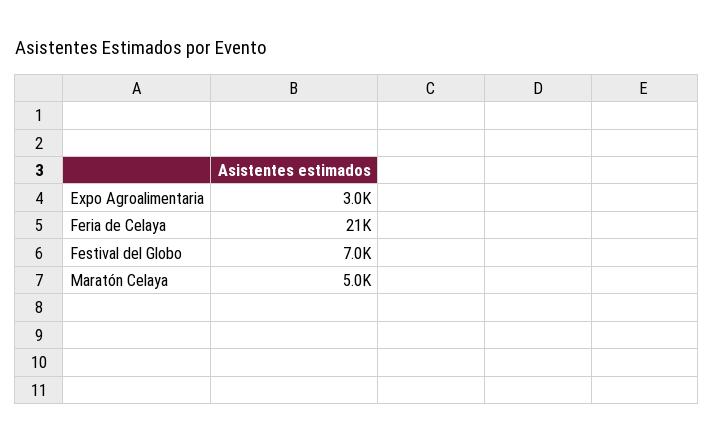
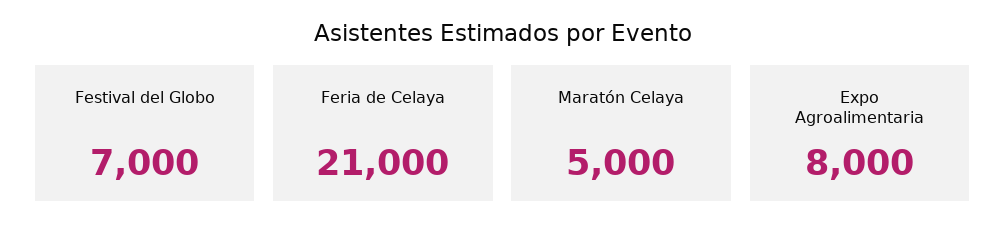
  {
-   "Expo Agroalimentaria": 3000,
+   "Expo Agroalimentaria": 8000,
    "Feria de Celaya": 21000,
    "Festival del Globo": 7000,
    "Maratón Celaya": 5000
  }

